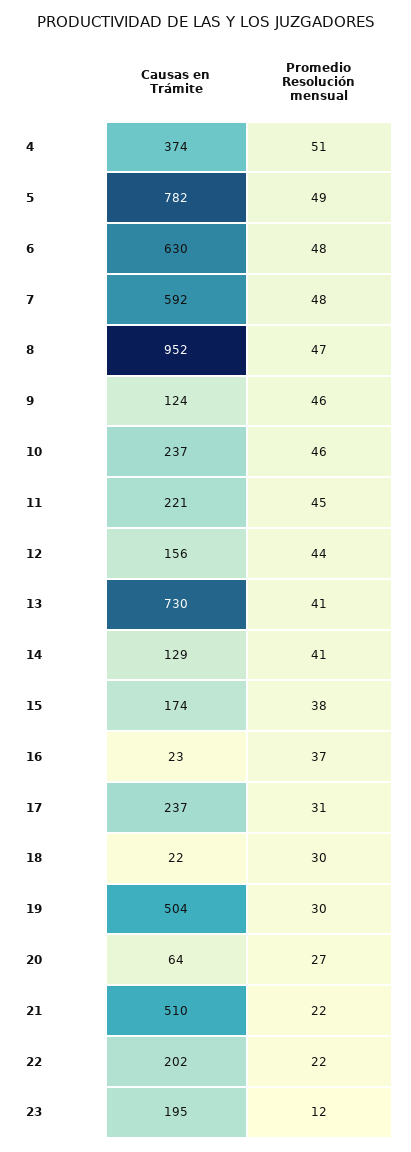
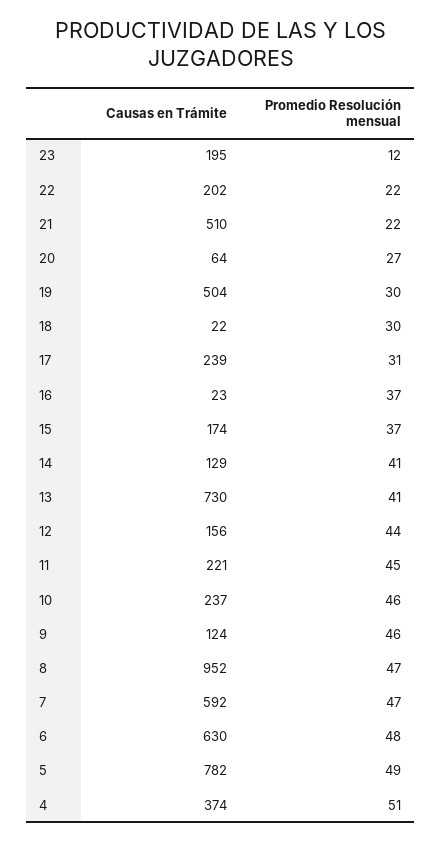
  {
    "Causas en Trámite": {
      "4": 374,
      "5": 782,
      "6": 630,
      "7": 592,
      "8": 952,
      "9": 124,
      "10": 237,
      "11": 221,
      "12": 156,
      "13": 730,
      "14": 129,
      "15": 174,
      "16": 23,
-     "17": 237,
+     "17": 239,
      "18": 22,
      "19": 504,
      "20": 64,
      "21": 510,
      "22": 202,
      "23": 195
    },
    "Promedio Resolución mensual": {
      "4": 51,
      "5": 49,
      "6": 48,
-     "7": 48,
+     "7": 47,
      "8": 47,
      "9": 46,
      "10": 46,
      "11": 45,
      "12": 44,
      "13": 41,
      "14": 41,
-     "15": 38,
+     "15": 37,
      "16": 37,
      "17": 31,
      "18": 30,
      "19": 30,
      "20": 27,
      "21": 22,
      "22": 22,
      "23": 12
    }
  }

